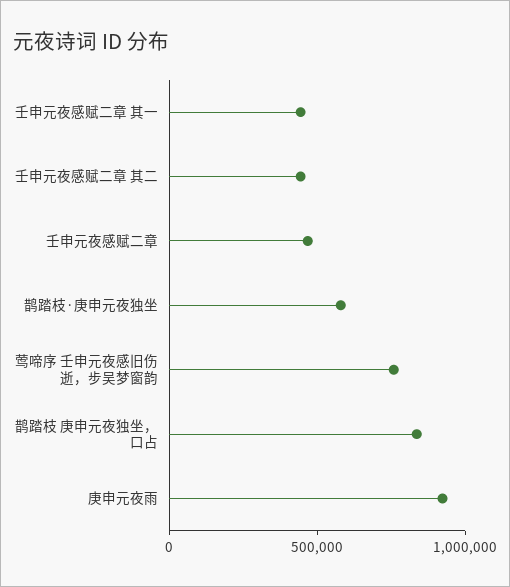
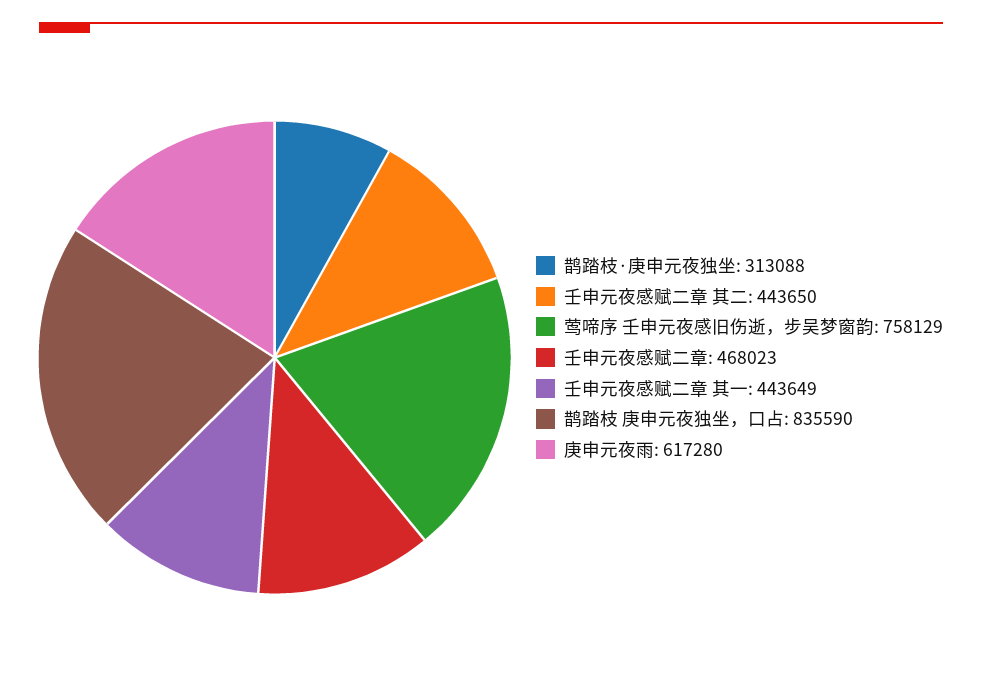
  {
    "壬申元夜感赋二章 其一": 443649,
    "壬申元夜感赋二章 其二": 443650,
    "壬申元夜感赋二章": 468023,
-   "鹊踏枝·庚申元夜独坐": 600000,
+   "鹊踏枝·庚申元夜独坐": 313088,
    "莺啼序 壬申元夜感旧伤逝，步吴梦窗韵": 758129,
    "鹊踏枝 庚申元夜独坐，口占": 835590,
-   "庚申元夜雨": 900000
+   "庚申元夜雨": 617280
  }

